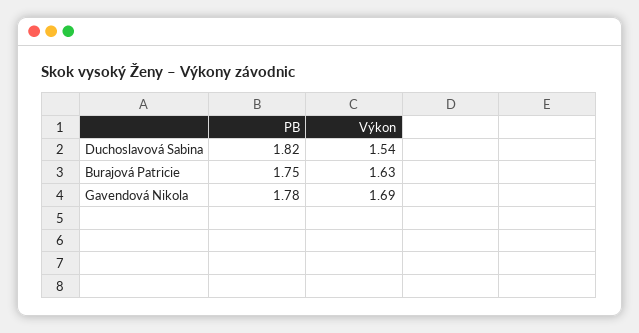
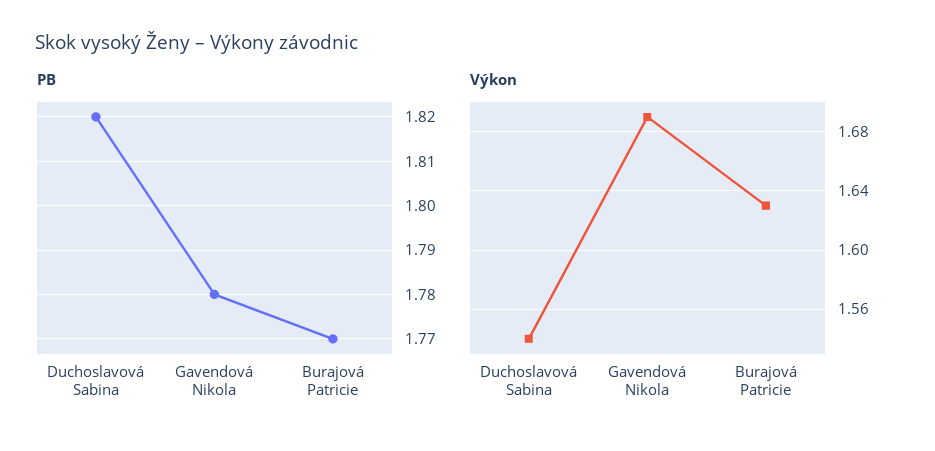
  {
    "PB": {
      "Duchoslavová Sabina": 1.82,
-     "Burajová Patricie": 1.75,
+     "Burajová Patricie": 1.77,
      "Gavendová Nikola": 1.78
    },
    "Výkon": {
      "Duchoslavová Sabina": 1.54,
      "Burajová Patricie": 1.63,
      "Gavendová Nikola": 1.69
    }
  }

